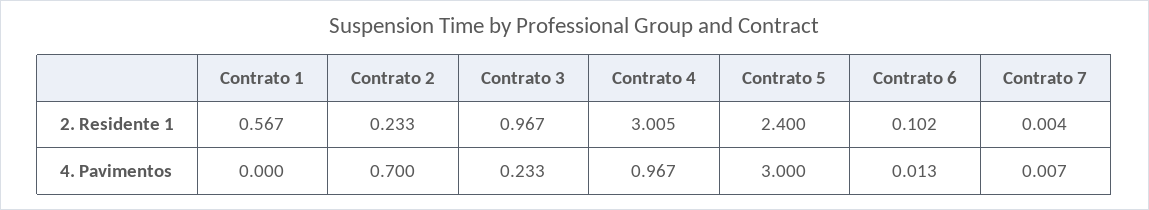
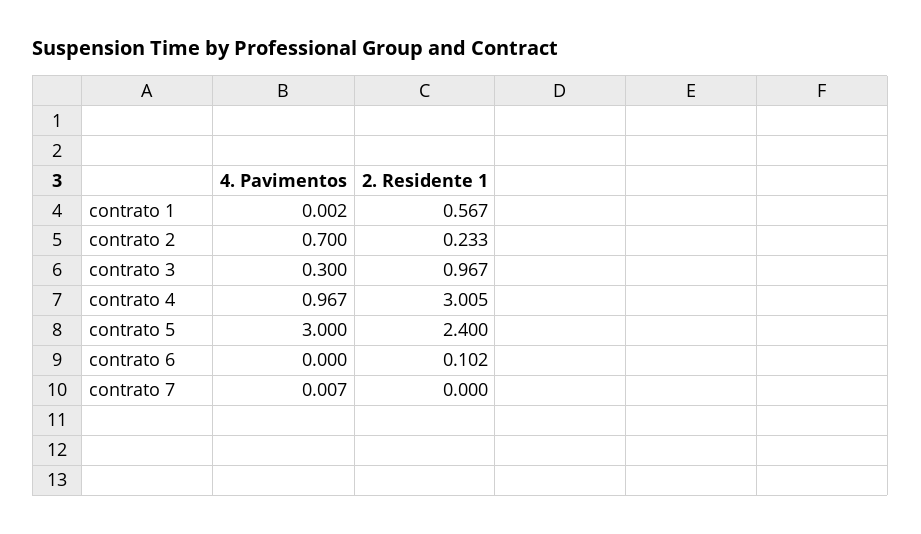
  {
    "Contrato 1": {
      "2. Residente 1": 0.567,
-     "4. Pavimentos": 0
+     "4. Pavimentos": 0.002
    },
    "Contrato 2": {
      "2. Residente 1": 0.233,
      "4. Pavimentos": 0.7
    },
    "Contrato 3": {
      "2. Residente 1": 0.967,
-     "4. Pavimentos": 0.233
+     "4. Pavimentos": 0.3
    },
    "Contrato 4": {
      "2. Residente 1": 3.005,
      "4. Pavimentos": 0.967
    },
    "Contrato 5": {
      "2. Residente 1": 2.4,
      "4. Pavimentos": 3
    },
    "Contrato 6": {
      "2. Residente 1": 0.102,
-     "4. Pavimentos": 0.013
+     "4. Pavimentos": 0
    },
    "Contrato 7": {
-     "2. Residente 1": 0.004,
+     "2. Residente 1": 0,
      "4. Pavimentos": 0.007
    }
  }

